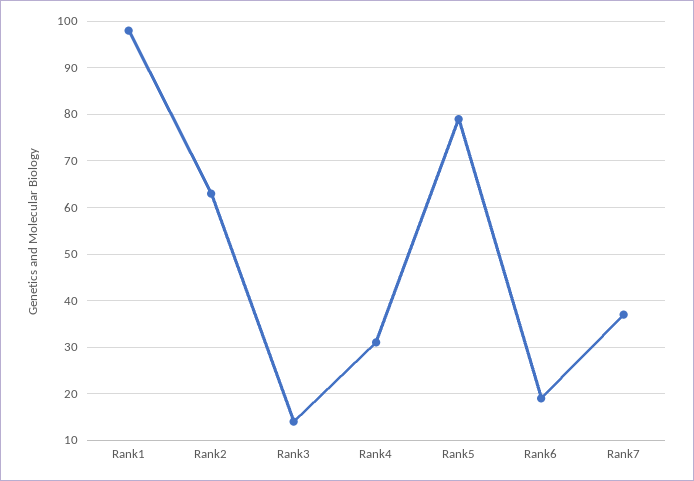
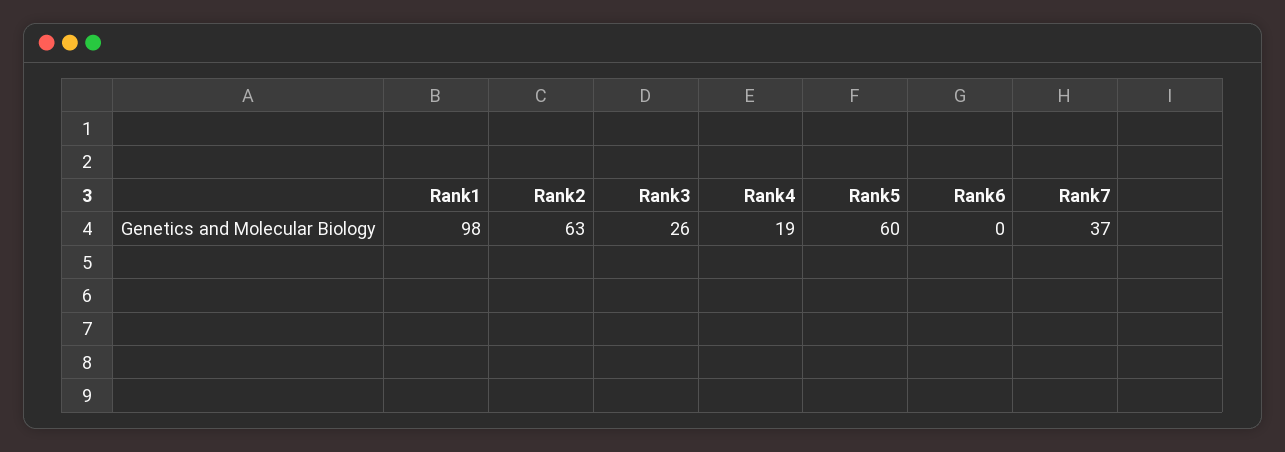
  {
    "Rank1": 98,
    "Rank2": 63,
-   "Rank3": 15,
+   "Rank3": 26,
-   "Rank4": 30,
+   "Rank4": 19,
-   "Rank5": 80,
+   "Rank5": 60,
-   "Rank6": 20,
+   "Rank6": 0,
    "Rank7": 37
  }

